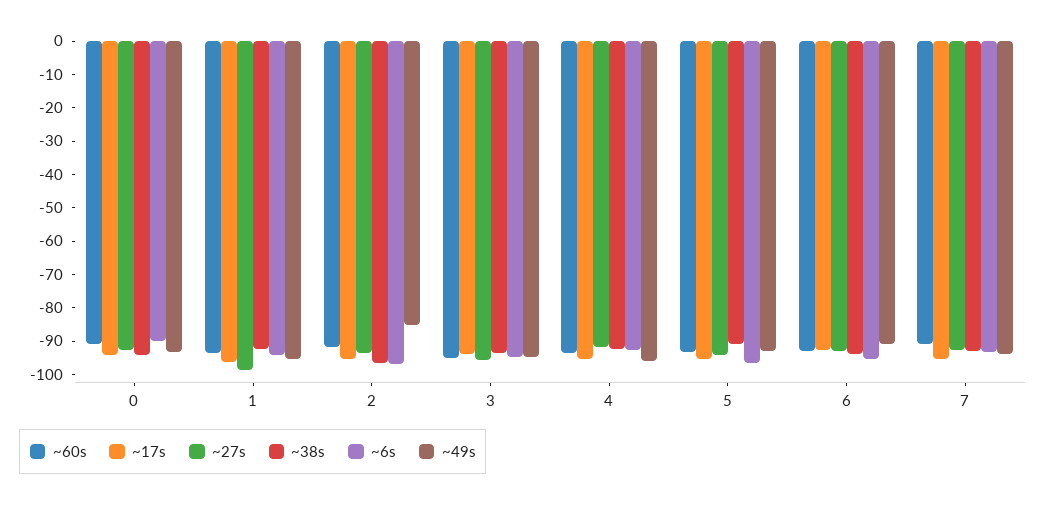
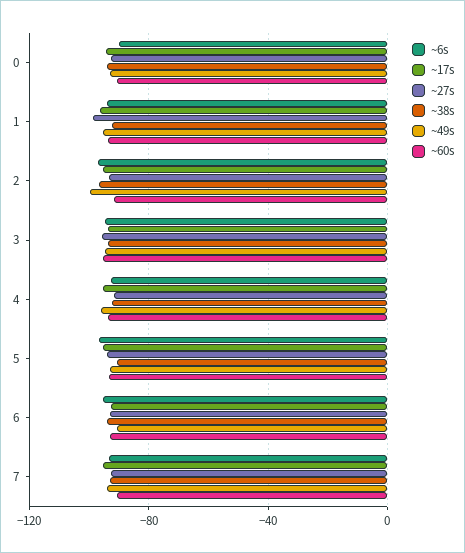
  {
    "~60s": {
      "0": -90,
      "1": -92.5,
      "2": -92.5,
      "3": -95,
      "4": -92.5,
      "5": -92.5,
      "6": -92.5,
      "7": -90
    },
    "~17s": {
      "0": -95,
      "1": -97.5,
      "2": -95,
      "3": -95,
      "4": -95,
      "5": -95,
      "6": -92.5,
      "7": -95
    },
    "~27s": {
      "0": -92.5,
      "1": -97.5,
      "2": -92.5,
      "3": -95,
      "4": -92.5,
      "5": -95,
      "6": -92.5,
      "7": -92.5
    },
    "~38s": {
      "0": -95,
      "1": -92.5,
      "2": -97.5,
      "3": -92.5,
      "4": -92.5,
      "5": -90,
      "6": -95,
      "7": -92.5
    },
    "~6s": {
      "0": -90,
      "1": -95,
      "2": -97.5,
      "3": -95,
      "4": -92.5,
      "5": -97.5,
      "6": -95,
      "7": -92.5
    },
    "~49s": {
      "0": -92.5,
      "1": -95,
-     "2": -85,
+     "2": -100,
      "3": -95,
      "4": -95,
      "5": -92.5,
      "6": -90,
      "7": -95
    }
  }

